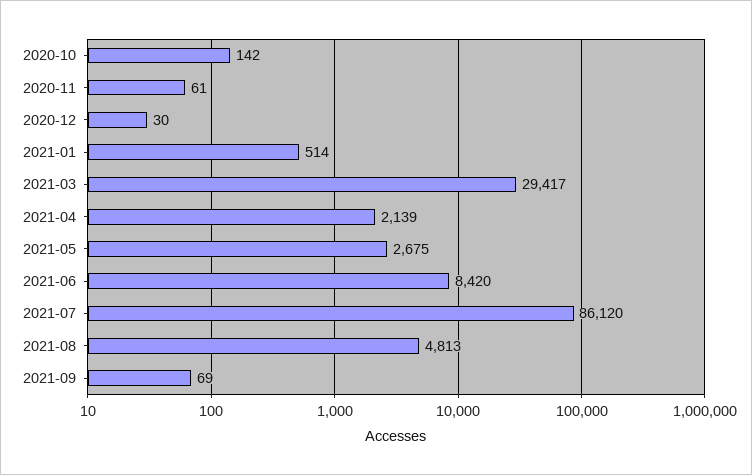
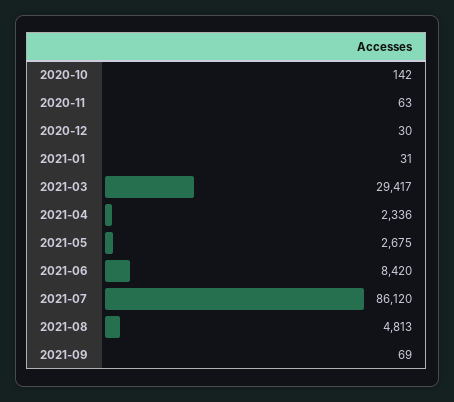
  {
    "2020-10": 142,
-   "2020-11": 61,
+   "2020-11": 63,
    "2020-12": 30,
-   "2021-01": 514,
+   "2021-01": 31,
    "2021-03": 29417,
-   "2021-04": 2139,
+   "2021-04": 2336,
    "2021-05": 2675,
    "2021-06": 8420,
    "2021-07": 86120,
    "2021-08": 4813,
    "2021-09": 69
  }

